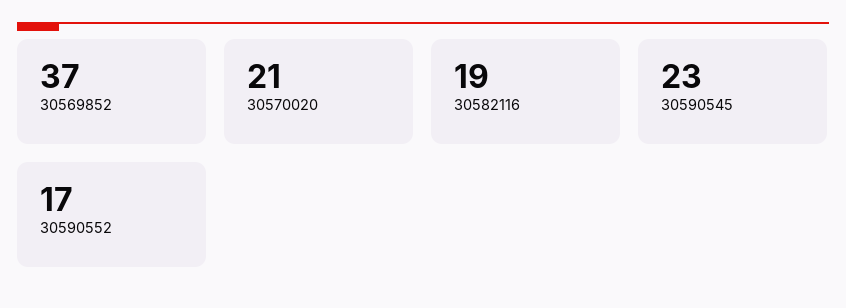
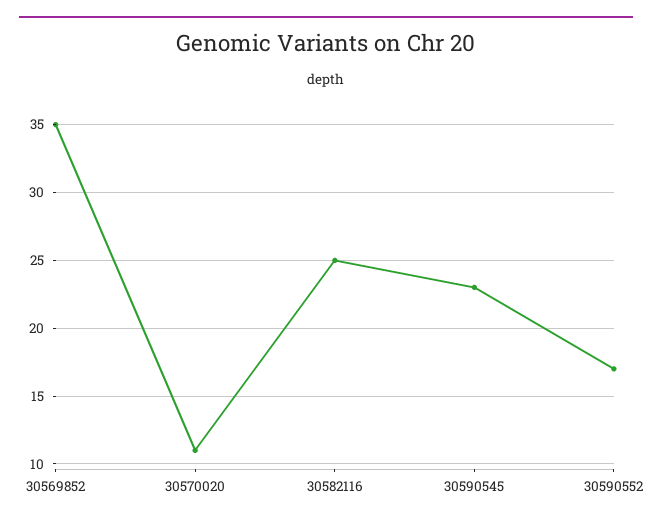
  {
-   "30569852": 37,
+   "30569852": 35,
-   "30570020": 21,
+   "30570020": 11,
-   "30582116": 19,
+   "30582116": 25,
    "30590545": 23,
    "30590552": 17
  }

